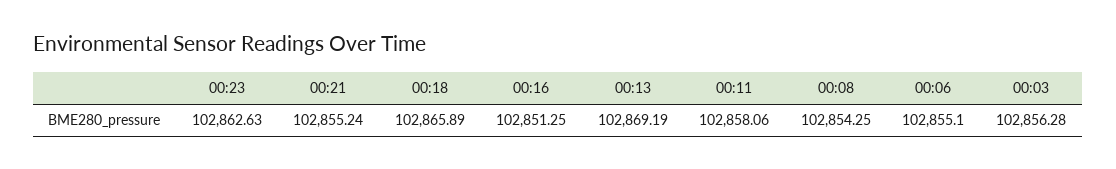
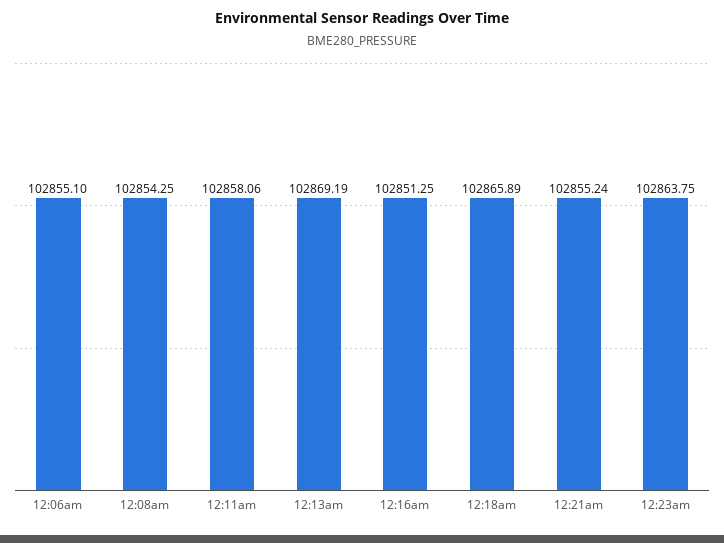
  {
-   "00:23": 102862.63,
+   "00:23": 102863.75,
    "00:21": 102855.24,
    "00:18": 102865.89,
    "00:16": 102851.25,
    "00:13": 102869.19,
    "00:11": 102858.06,
    "00:08": 102854.25,
-   "00:06": 102855.1,
+   "00:06": 102855.1
-   "00:03": 102856.28
  }

